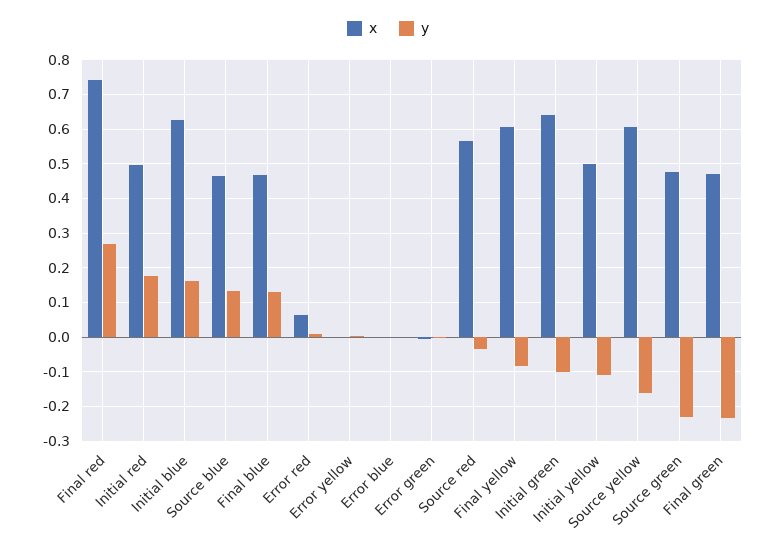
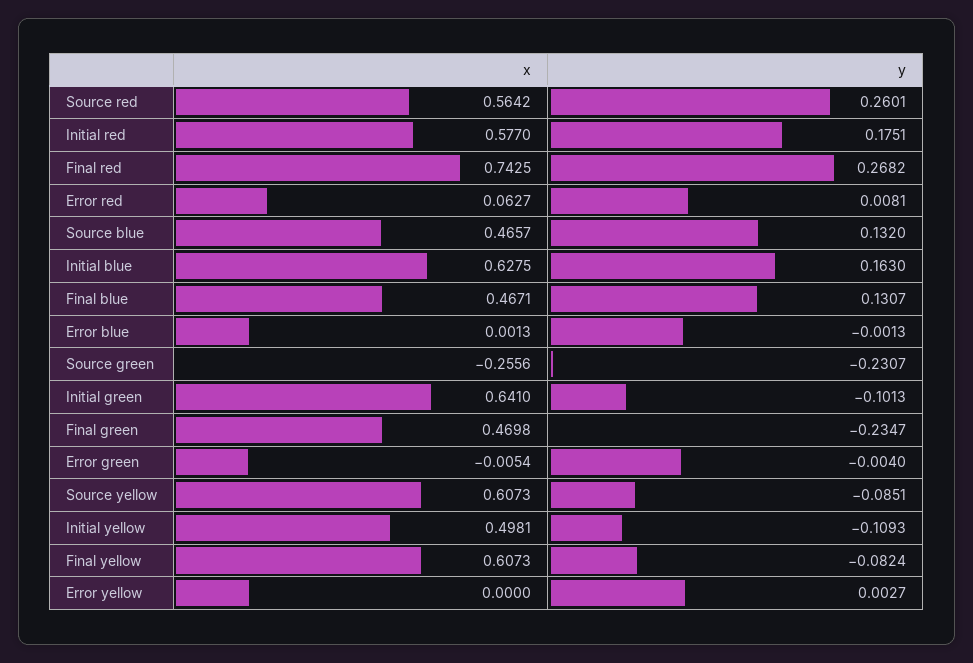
  {
    "x": {
      "Final red": 0.7425,
-     "Initial red": 0.5,
+     "Initial red": 0.577,
      "Initial blue": 0.6275,
      "Source blue": 0.4657,
      "Final blue": 0.4671,
      "Error red": 0.0627,
      "Error yellow": 0,
      "Error blue": 0.0013,
      "Error green": -0.0054,
      "Source red": 0.5642,
      "Final yellow": 0.6073,
      "Initial green": 0.641,
      "Initial yellow": 0.4981,
      "Source yellow": 0.6073,
-     "Source green": 0.48,
+     "Source green": -0.2556,
      "Final green": 0.4698
    },
    "y": {
      "Final red": 0.2682,
      "Initial red": 0.1751,
      "Initial blue": 0.163,
      "Source blue": 0.132,
      "Final blue": 0.1307,
      "Error red": 0.0081,
      "Error yellow": 0.0027,
      "Error blue": -0.0013,
      "Error green": -0.004,
-     "Source red": -0.04,
+     "Source red": 0.2601,
      "Final yellow": -0.0824,
      "Initial green": -0.1013,
      "Initial yellow": -0.1093,
-     "Source yellow": -0.16,
+     "Source yellow": -0.0851,
      "Source green": -0.2307,
      "Final green": -0.2347
    }
  }

